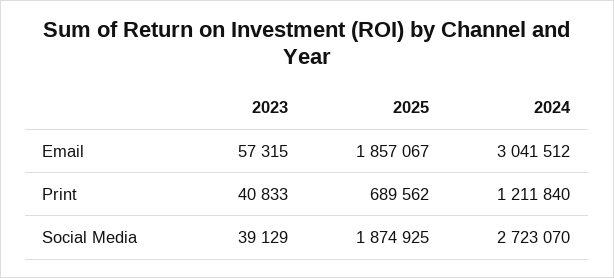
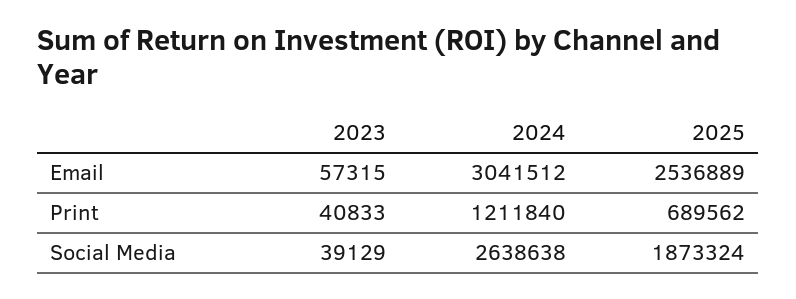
  {
    "2023": {
      "Email": 57315,
      "Print": 40833,
      "Social Media": 39129
    },
    "2025": {
-     "Email": 1857067,
+     "Email": 2536889,
      "Print": 689562,
-     "Social Media": 1874925
+     "Social Media": 1873324
    },
    "2024": {
      "Email": 3041512,
      "Print": 1211840,
-     "Social Media": 2723070
+     "Social Media": 2638638
    }
  }

